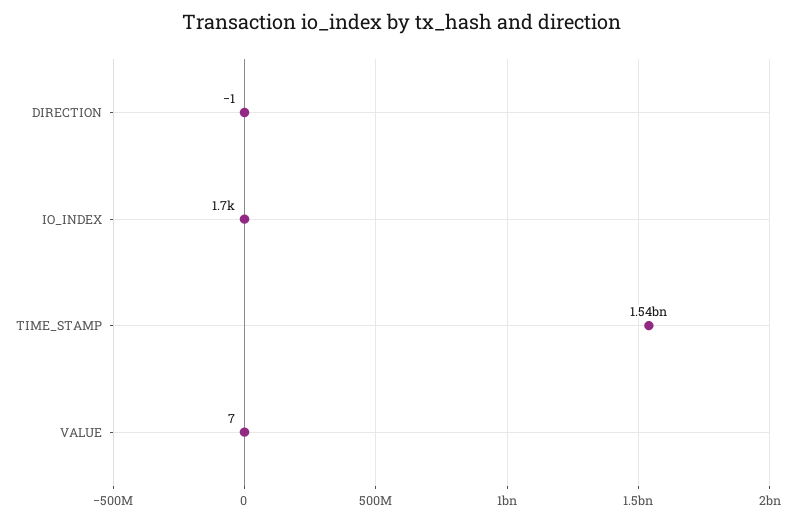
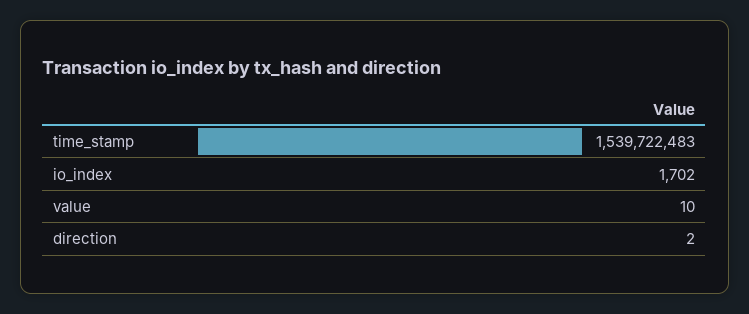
  {
-   "DIRECTION": -1,
+   "DIRECTION": 2,
    "IO_INDEX": 1702,
    "TIME_STAMP": 1539722483,
-   "VALUE": 7
+   "VALUE": 10
  }

